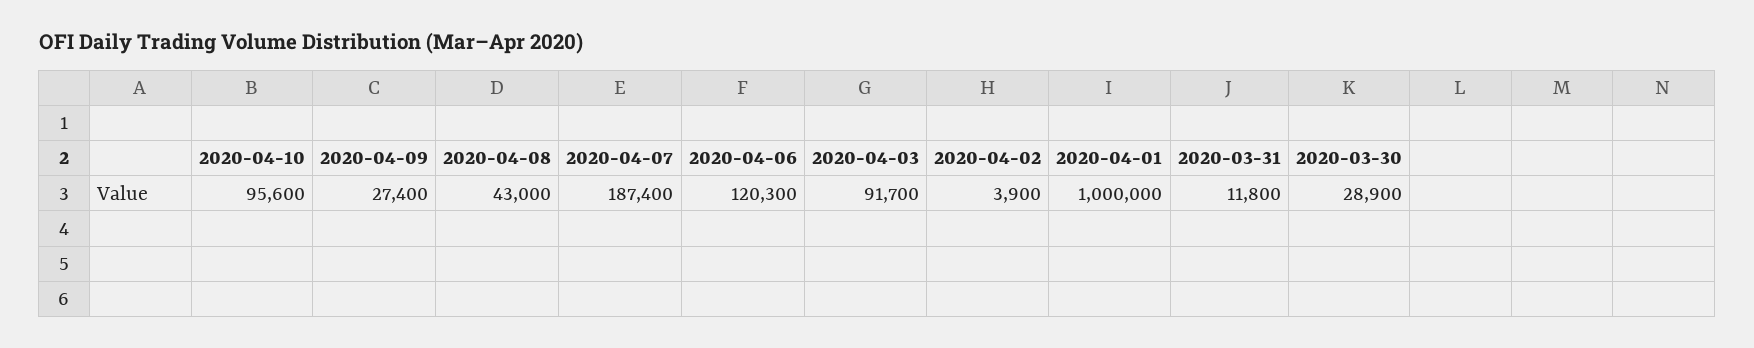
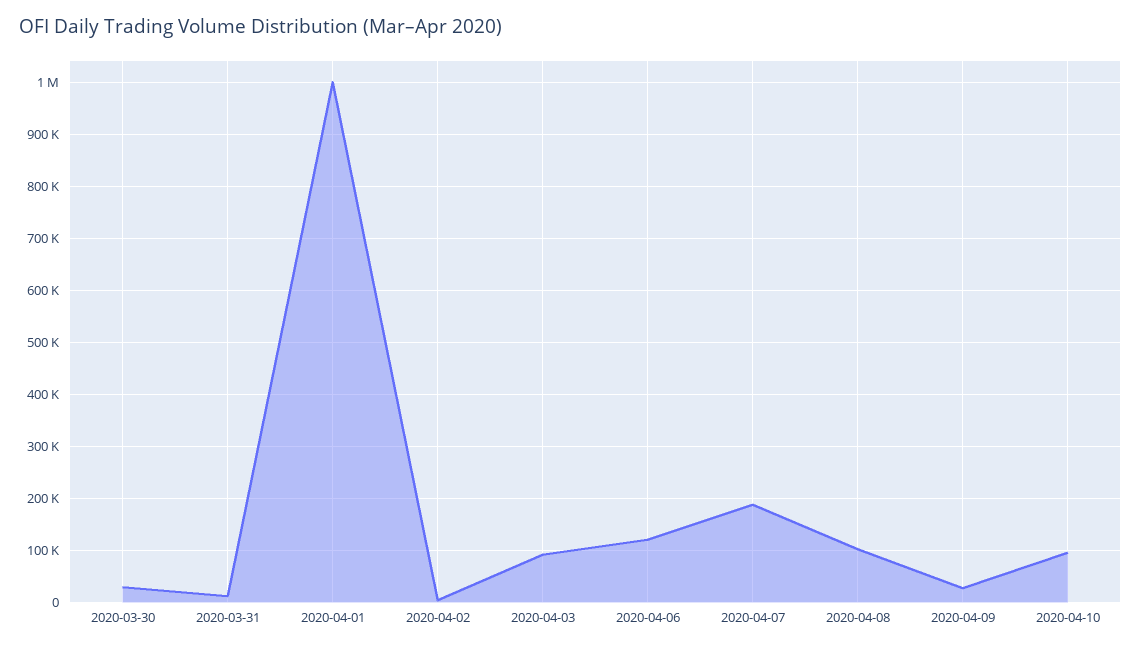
  {
    "2020-04-10": 95600,
    "2020-04-09": 27400,
-   "2020-04-08": 43000,
+   "2020-04-08": 100000,
    "2020-04-07": 187400,
    "2020-04-06": 120300,
    "2020-04-03": 91700,
    "2020-04-02": 3900,
    "2020-04-01": 1000000,
    "2020-03-31": 11800,
    "2020-03-30": 28900
  }

